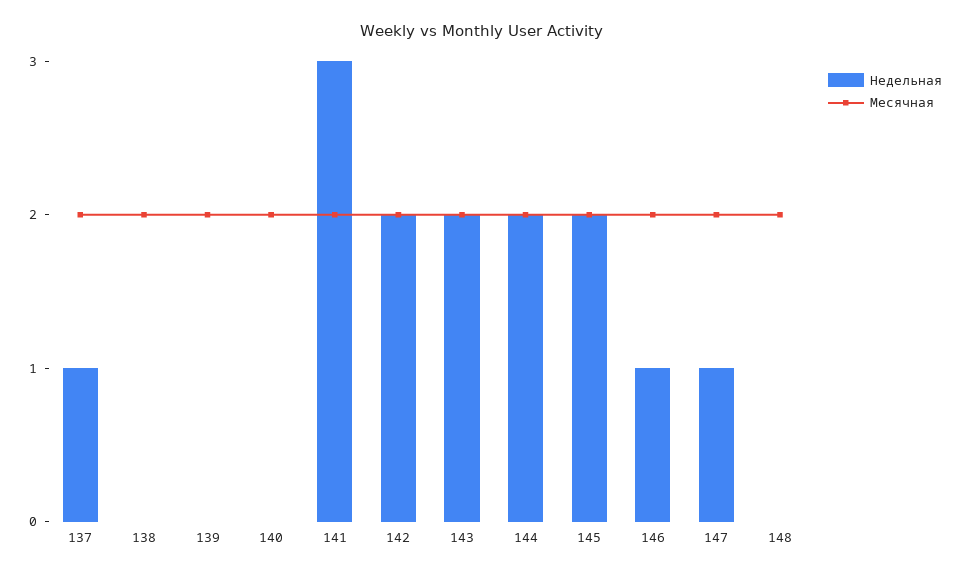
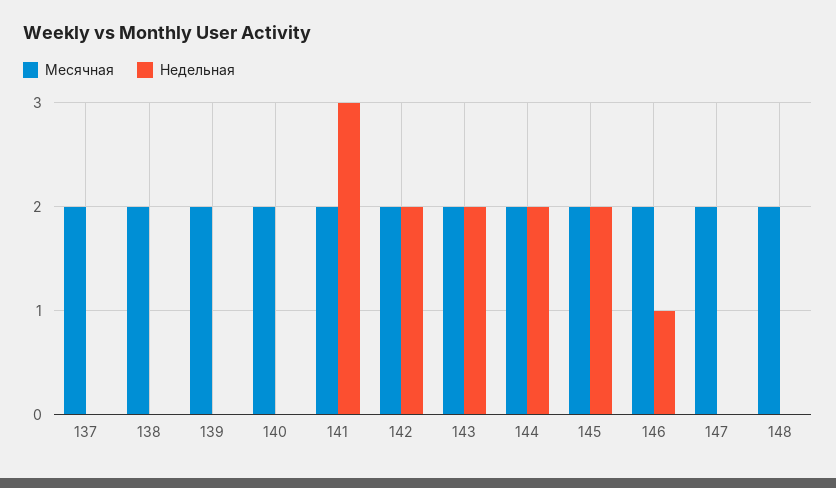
  {
    "Недельная": {
-     "137": 1,
+     "137": 0,
      "138": 0,
      "139": 0,
      "140": 0,
      "141": 3,
      "142": 2,
      "143": 2,
      "144": 2,
      "145": 2,
      "146": 1,
-     "147": 1,
+     "147": 0,
      "148": 0
    },
    "Месячная": {
      "137": 2,
      "138": 2,
      "139": 2,
      "140": 2,
      "141": 2,
      "142": 2,
      "143": 2,
      "144": 2,
      "145": 2,
      "146": 2,
      "147": 2,
      "148": 2
    }
  }

